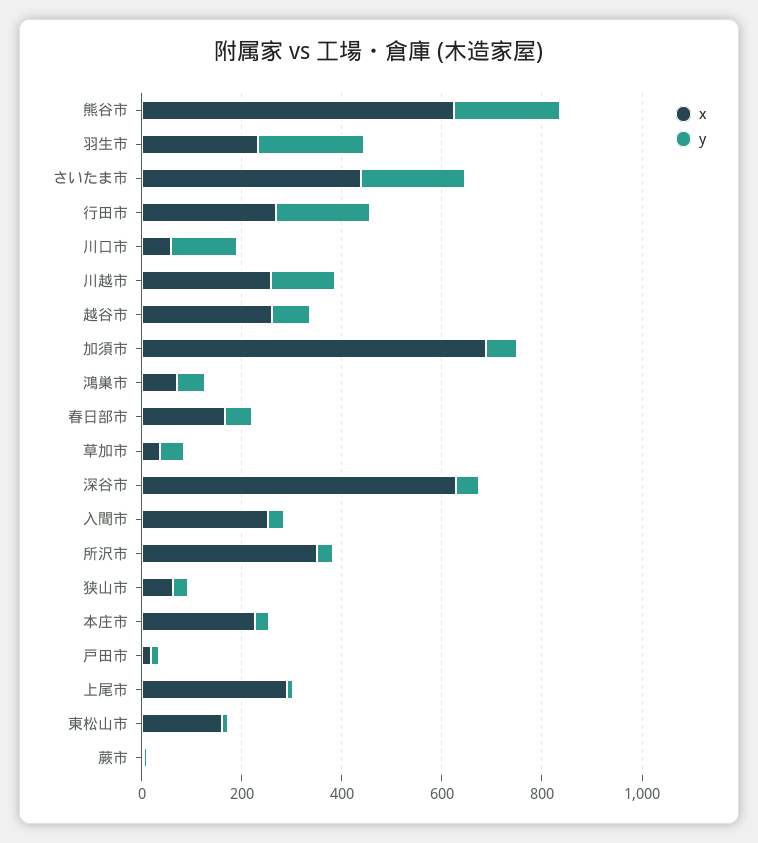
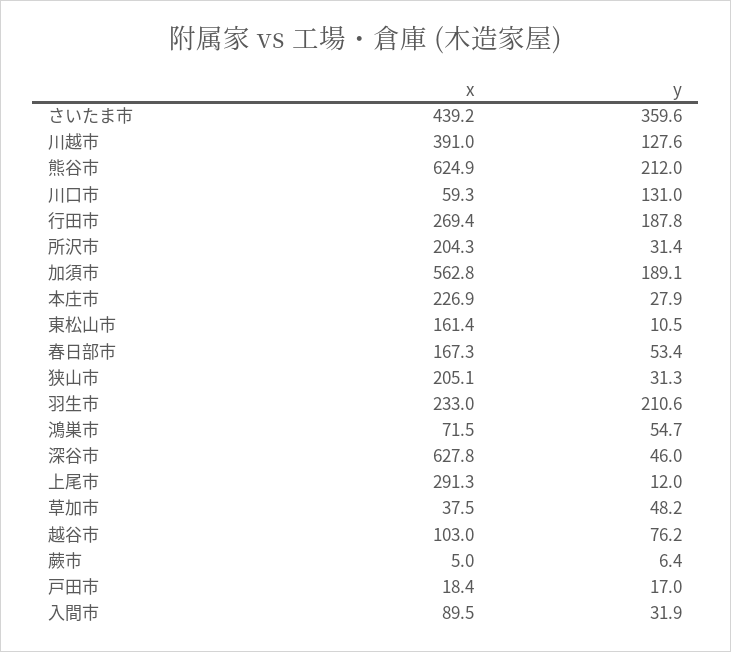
  {
    "x": {
      "熊谷市": 624.9,
      "羽生市": 233,
      "さいたま市": 439.2,
      "行田市": 269.4,
      "川口市": 59.3,
-     "川越市": 250,
+     "川越市": 391,
-     "越谷市": 250,
+     "越谷市": 103,
-     "加須市": 700,
+     "加須市": 562.8,
      "鴻巣市": 71.5,
      "春日部市": 167.3,
      "草加市": 37.5,
      "深谷市": 627.8,
-     "入間市": 250,
+     "入間市": 89.5,
-     "所沢市": 350,
+     "所沢市": 204.3,
-     "狭山市": 50,
+     "狭山市": 205.1,
      "本庄市": 226.9,
      "戸田市": 18.4,
      "上尾市": 291.3,
      "東松山市": 161.4,
      "蕨市": 5
    },
    "y": {
      "熊谷市": 212,
      "羽生市": 210.6,
-     "さいたま市": 200,
+     "さいたま市": 359.6,
      "行田市": 187.8,
      "川口市": 131,
      "川越市": 127.6,
      "越谷市": 76.2,
-     "加須市": 50,
+     "加須市": 189.1,
      "鴻巣市": 54.7,
      "春日部市": 53.4,
      "草加市": 48.2,
      "深谷市": 46,
      "入間市": 31.9,
      "所沢市": 31.4,
      "狭山市": 31.3,
      "本庄市": 27.9,
      "戸田市": 17,
      "上尾市": 12,
      "東松山市": 10.5,
      "蕨市": 6.4
    }
  }

